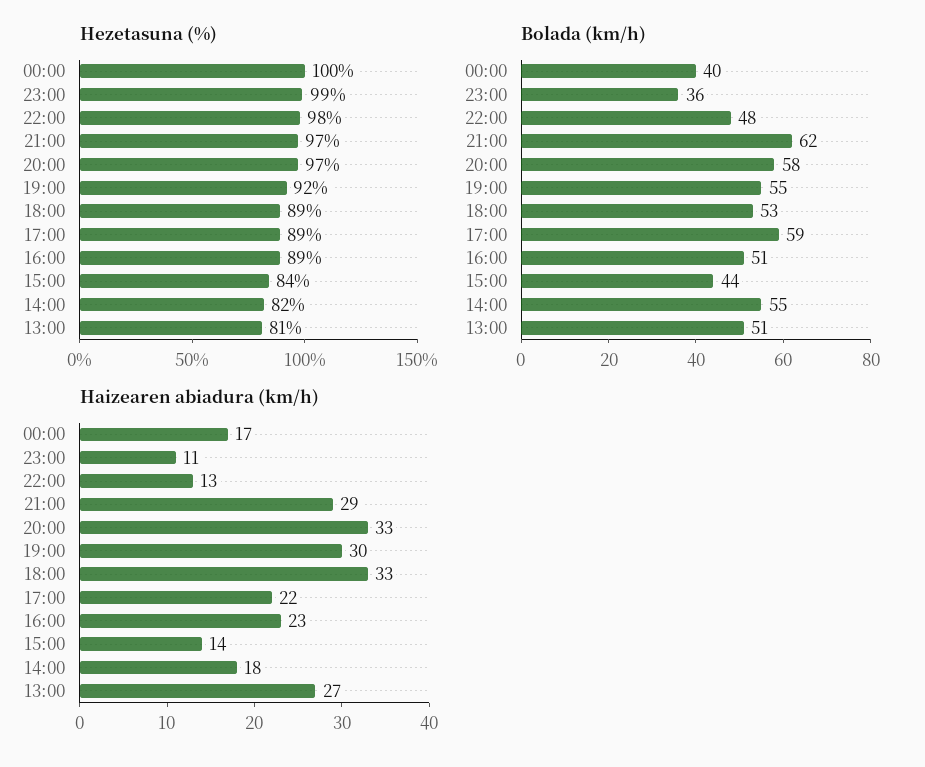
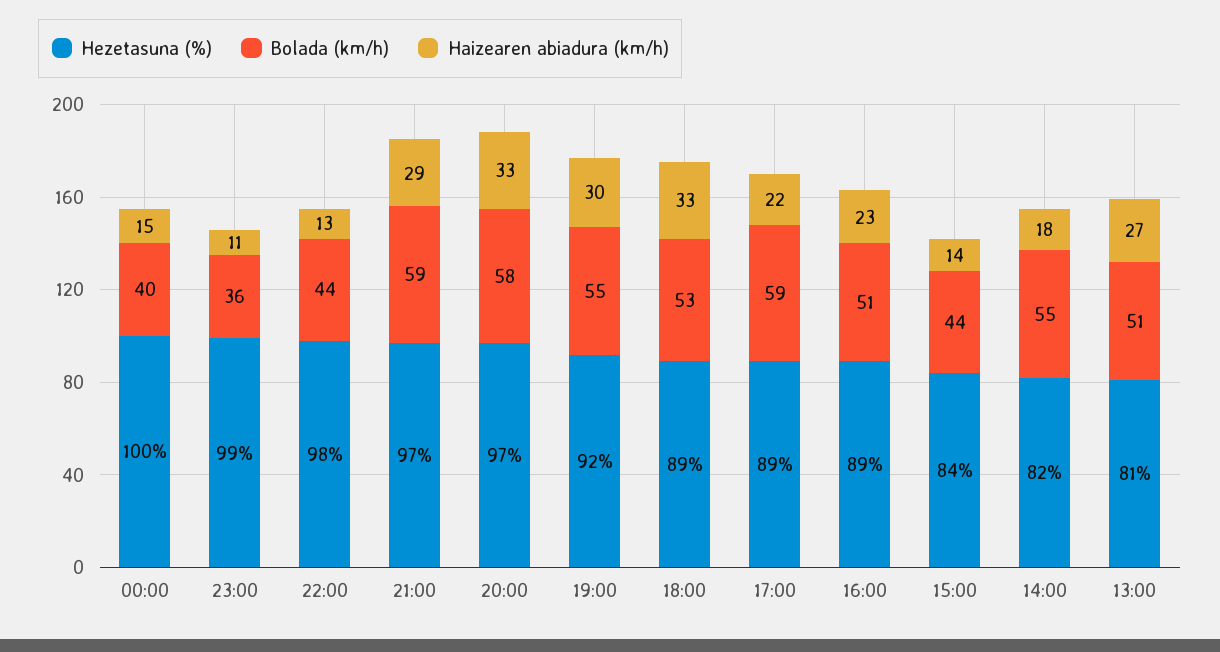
  {
    "Hezetasuna (%)": {
      "00:00": 100,
      "23:00": 99,
      "22:00": 98,
      "21:00": 97,
      "20:00": 97,
      "19:00": 92,
      "18:00": 89,
      "17:00": 89,
      "16:00": 89,
      "15:00": 84,
      "14:00": 82,
      "13:00": 81
    },
    "Bolada (km/h)": {
      "00:00": 40,
      "23:00": 36,
-     "22:00": 48,
+     "22:00": 44,
-     "21:00": 62,
+     "21:00": 59,
      "20:00": 58,
      "19:00": 55,
      "18:00": 53,
      "17:00": 59,
      "16:00": 51,
      "15:00": 44,
      "14:00": 55,
      "13:00": 51
    },
    "Haizearen abiadura (km/h)": {
-     "00:00": 17,
+     "00:00": 15,
      "23:00": 11,
      "22:00": 13,
      "21:00": 29,
      "20:00": 33,
      "19:00": 30,
      "18:00": 33,
      "17:00": 22,
      "16:00": 23,
      "15:00": 14,
      "14:00": 18,
      "13:00": 27
    }
  }

